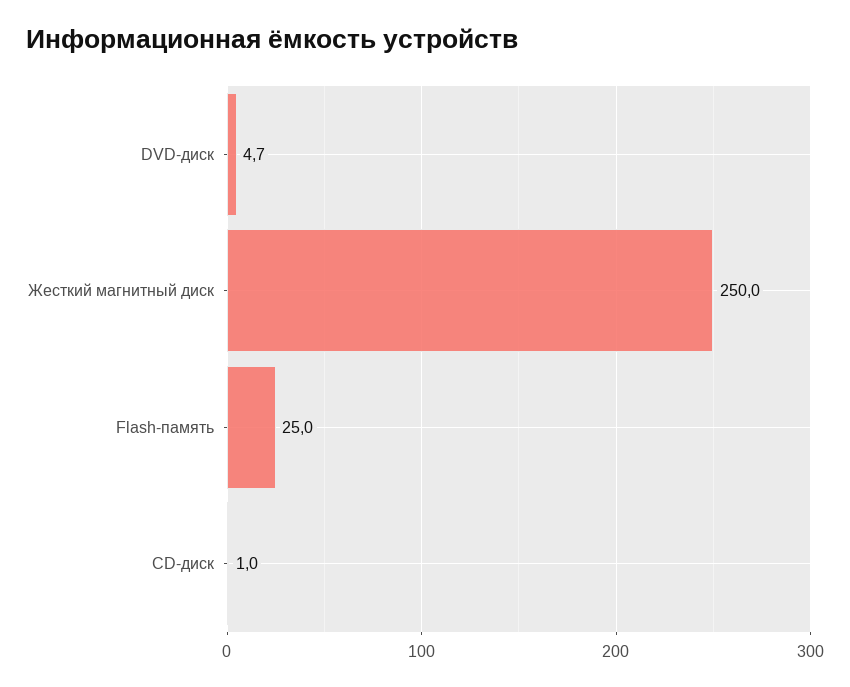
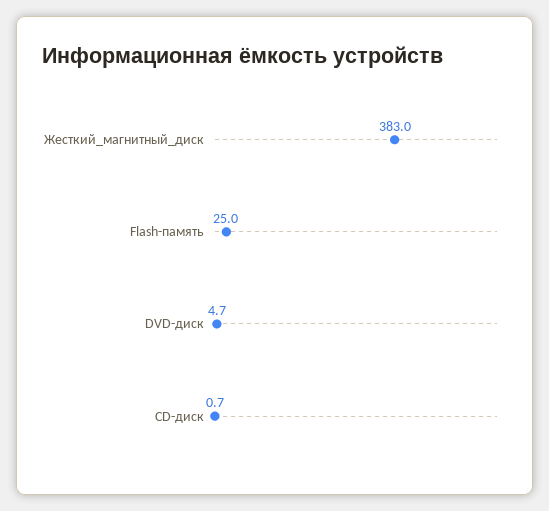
  {
    "DVD-диск": 4.7,
-   "Жесткий магнитный диск": 250,
+   "Жесткий магнитный диск": 383,
    "Flash-память": 25,
-   "CD-диск": 1
+   "CD-диск": 0.7
  }

